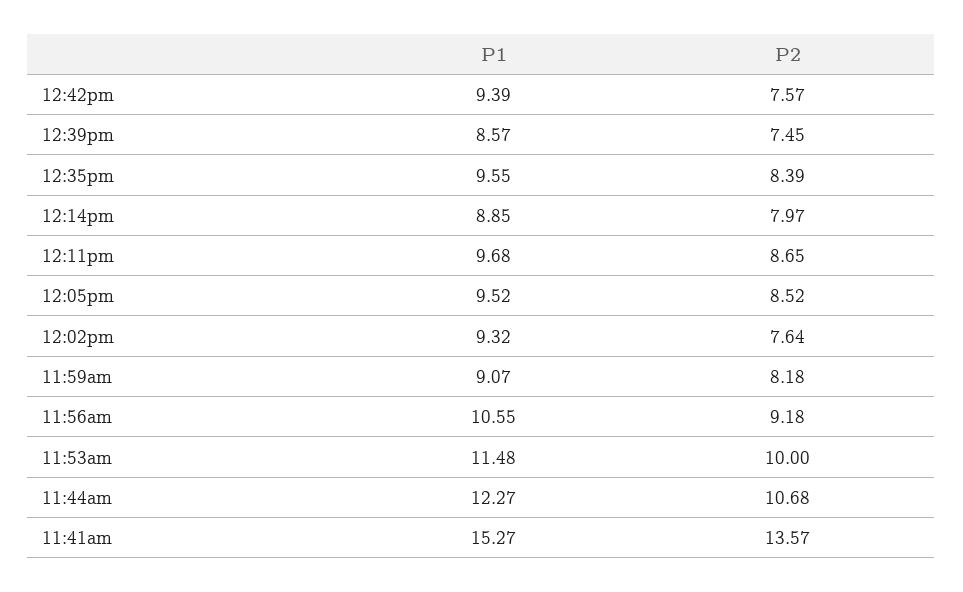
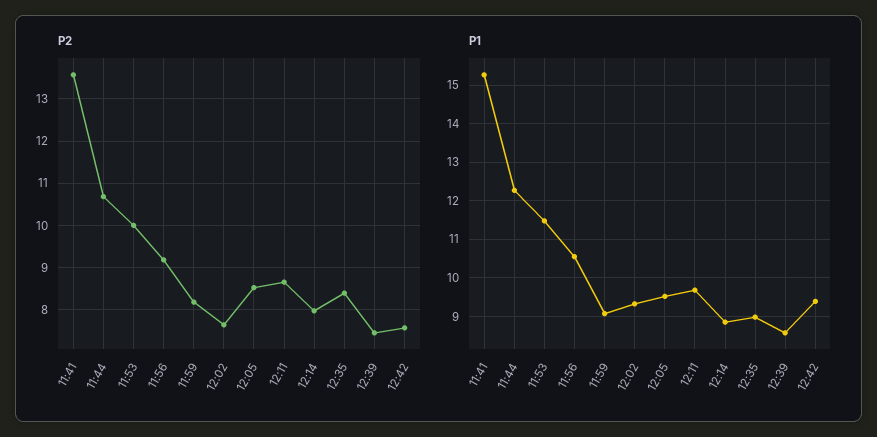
  {
    "P1": {
      "12:42pm": 9.39,
      "12:39pm": 8.57,
-     "12:35pm": 9.55,
+     "12:35pm": 9,
      "12:14pm": 8.85,
      "12:11pm": 9.68,
      "12:05pm": 9.52,
      "12:02pm": 9.32,
      "11:59am": 9.07,
      "11:56am": 10.55,
      "11:53am": 11.48,
      "11:44am": 12.27,
      "11:41am": 15.27
    },
    "P2": {
      "12:42pm": 7.57,
      "12:39pm": 7.45,
      "12:35pm": 8.39,
      "12:14pm": 7.97,
      "12:11pm": 8.65,
      "12:05pm": 8.52,
      "12:02pm": 7.64,
      "11:59am": 8.18,
      "11:56am": 9.18,
      "11:53am": 10,
      "11:44am": 10.68,
      "11:41am": 13.57
    }
  }

